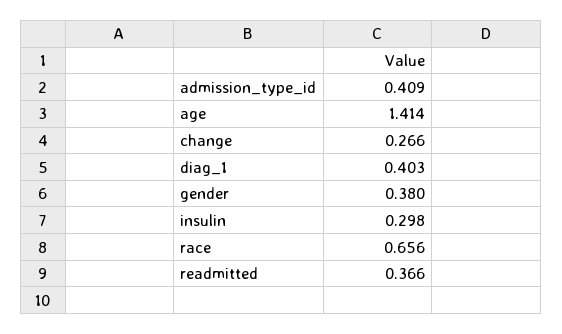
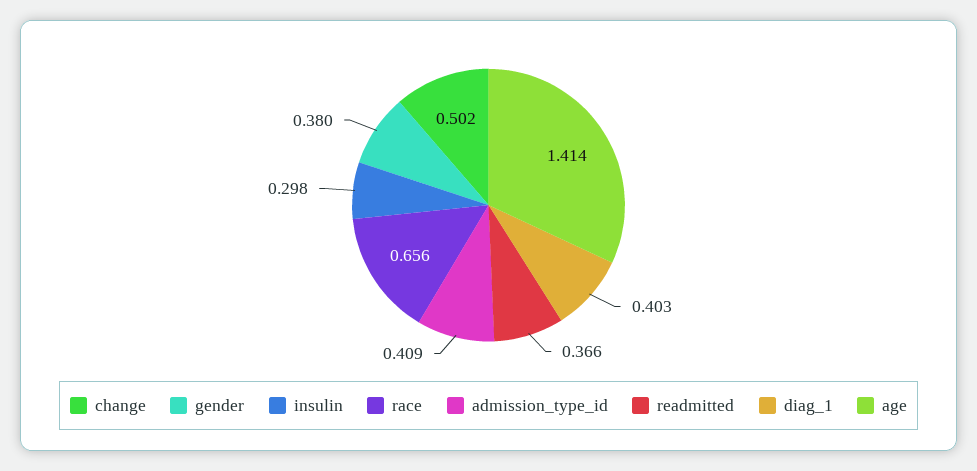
  {
    "admission_type_id": 0.409,
    "age": 1.414,
-   "change": 0.266,
+   "change": 0.502,
    "diag_1": 0.403,
    "gender": 0.38,
    "insulin": 0.298,
    "race": 0.656,
    "readmitted": 0.366
  }

